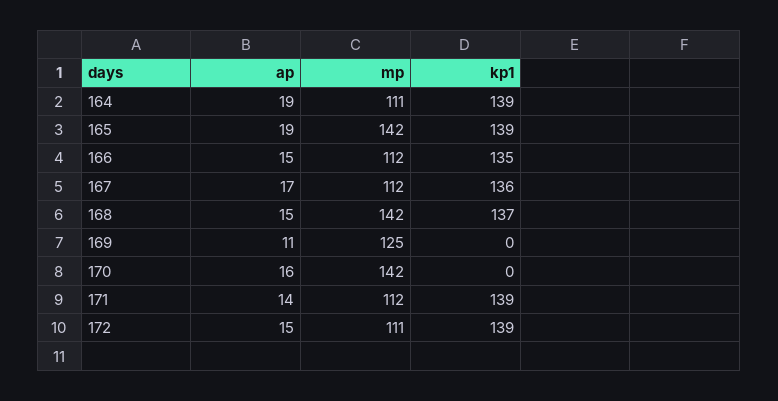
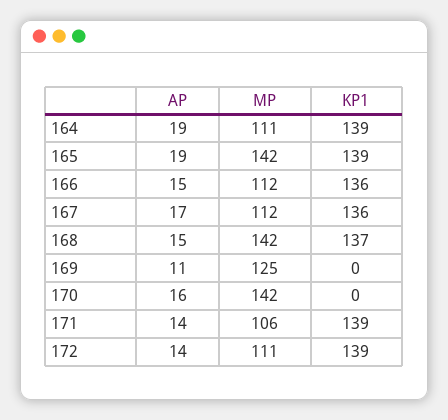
  {
    "ap": {
      "164": 19,
      "165": 19,
      "166": 15,
      "167": 17,
      "168": 15,
      "169": 11,
      "170": 16,
      "171": 14,
-     "172": 15
+     "172": 14
    },
    "mp": {
      "164": 111,
      "165": 142,
      "166": 112,
      "167": 112,
      "168": 142,
      "169": 125,
      "170": 142,
-     "171": 112,
+     "171": 106,
      "172": 111
    },
    "kp1": {
      "164": 139,
      "165": 139,
-     "166": 135,
+     "166": 136,
      "167": 136,
      "168": 137,
      "169": 0,
      "170": 0,
      "171": 139,
      "172": 139
    }
  }

